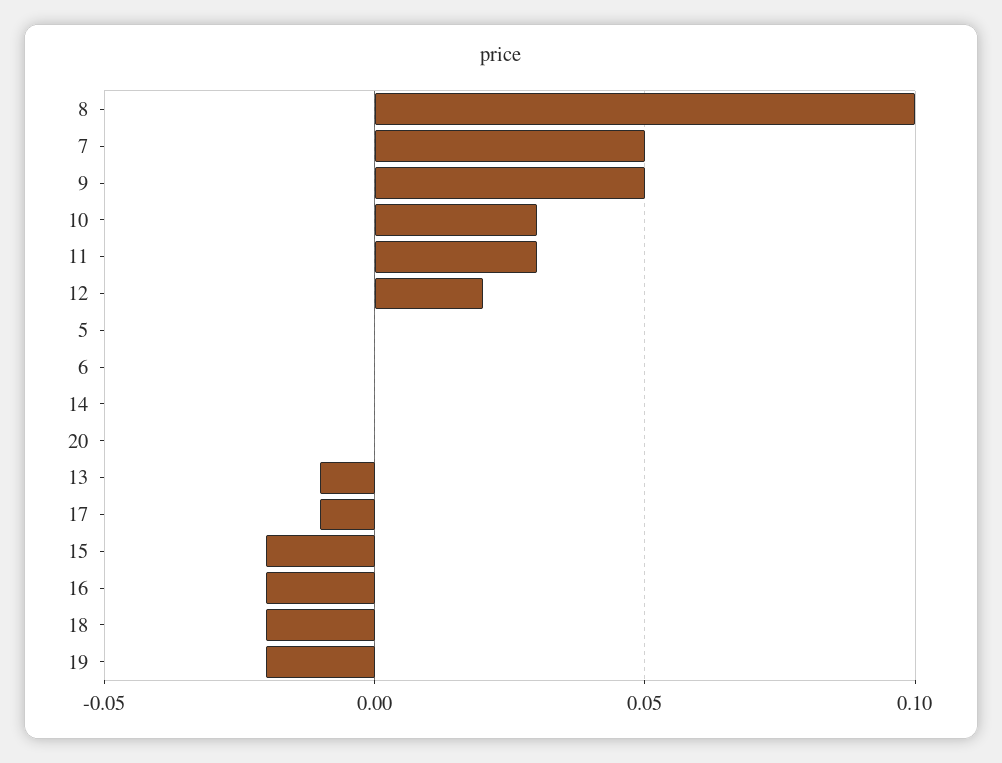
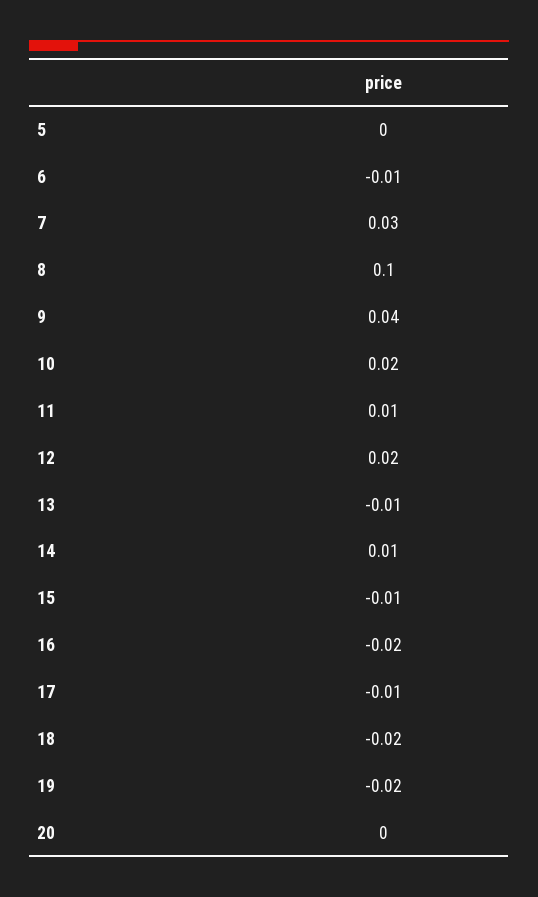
  {
    "8": 0.1,
-   "7": 0.05,
+   "7": 0.03,
-   "9": 0.05,
+   "9": 0.04,
-   "10": 0.03,
+   "10": 0.02,
-   "11": 0.03,
+   "11": 0.01,
    "12": 0.02,
    "5": 0,
-   "6": 0,
+   "6": -0.01,
-   "14": 0,
+   "14": 0.01,
    "20": 0,
    "13": -0.01,
    "17": -0.01,
-   "15": -0.02,
+   "15": -0.01,
    "16": -0.02,
    "18": -0.02,
    "19": -0.02
  }

